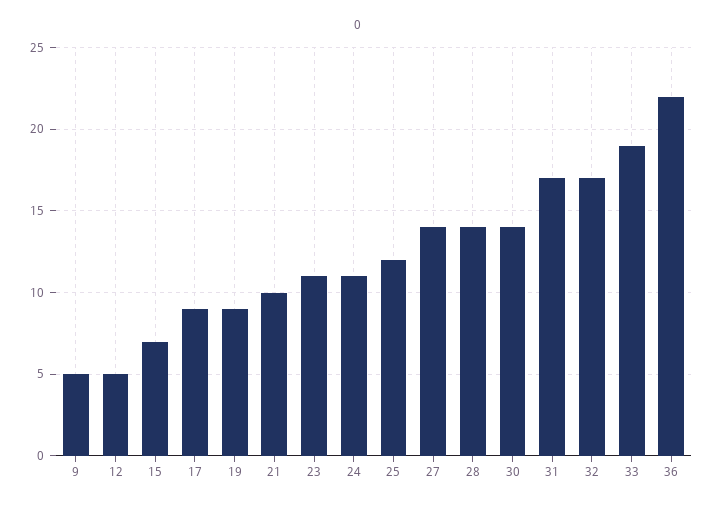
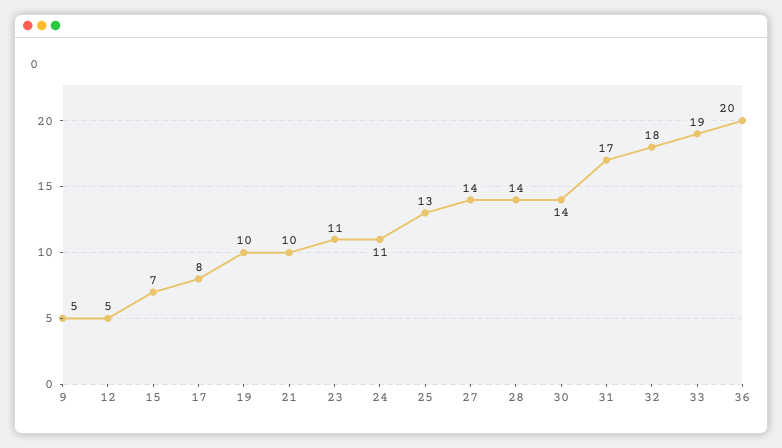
  {
    "9": 5,
    "12": 5,
    "15": 7,
-   "17": 9,
+   "17": 8,
-   "19": 9,
+   "19": 10,
    "21": 10,
    "23": 11,
    "24": 11,
-   "25": 12,
+   "25": 13,
    "27": 14,
    "28": 14,
    "30": 14,
    "31": 17,
-   "32": 17,
+   "32": 18,
    "33": 19,
-   "36": 22
+   "36": 20
  }

